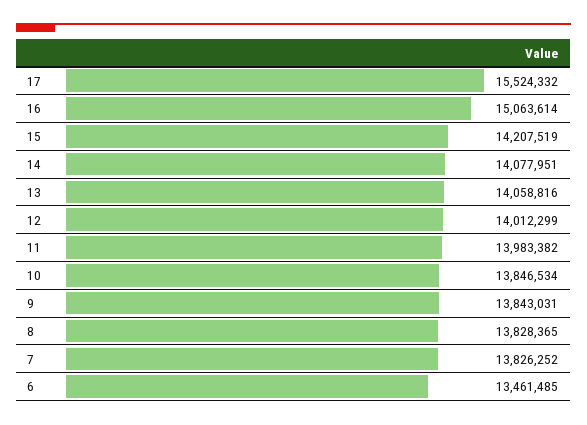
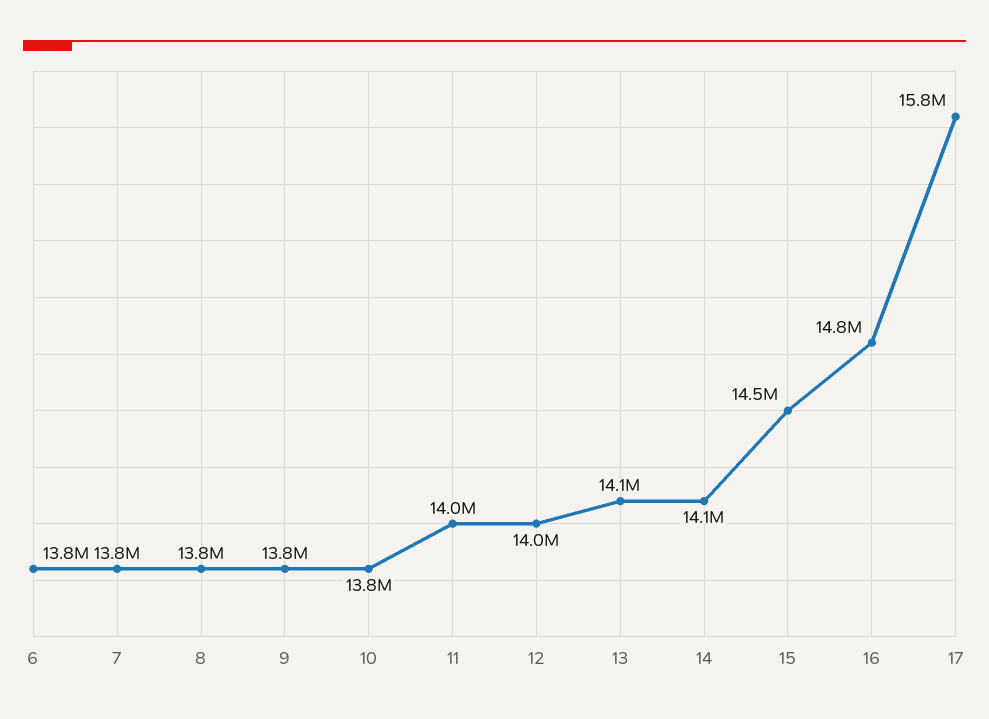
  {
-   "17": 15524332,
+   "17": 15800000,
-   "16": 15063614,
+   "16": 14800000,
-   "15": 14207519,
+   "15": 14500000,
    "14": 14077951,
    "13": 14058816,
    "12": 14012299,
    "11": 13983382,
    "10": 13846534,
    "9": 13843031,
    "8": 13828365,
    "7": 13826252,
-   "6": 13461485
+   "6": 13800000
  }

